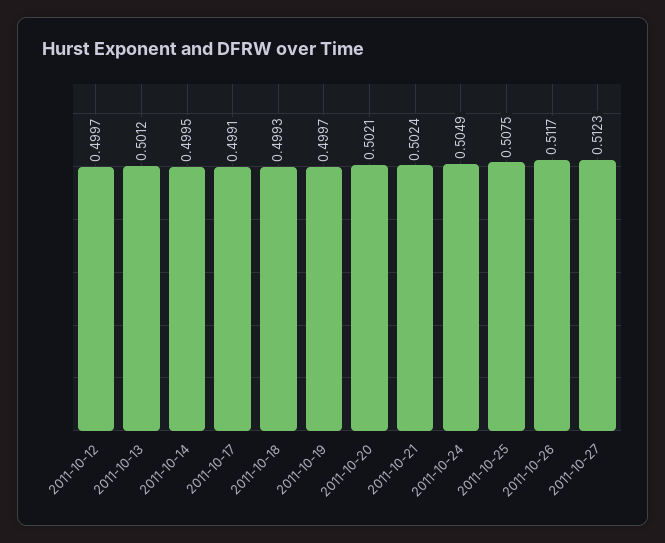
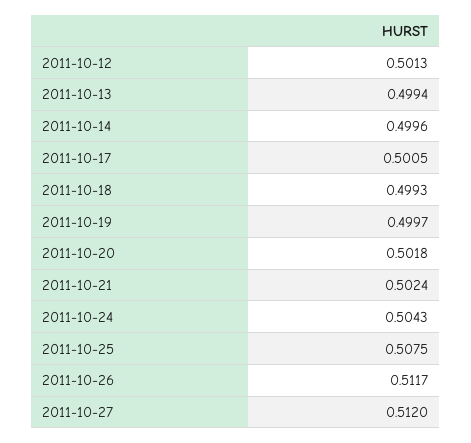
  {
-   "2011-10-12": 0.4997,
+   "2011-10-12": 0.5013,
-   "2011-10-13": 0.5012,
+   "2011-10-13": 0.4994,
-   "2011-10-14": 0.4995,
+   "2011-10-14": 0.4996,
-   "2011-10-17": 0.4991,
+   "2011-10-17": 0.5005,
    "2011-10-18": 0.4993,
    "2011-10-19": 0.4997,
-   "2011-10-20": 0.5021,
+   "2011-10-20": 0.5018,
    "2011-10-21": 0.5024,
-   "2011-10-24": 0.5049,
+   "2011-10-24": 0.5043,
    "2011-10-25": 0.5075,
    "2011-10-26": 0.5117,
-   "2011-10-27": 0.5123
+   "2011-10-27": 0.512
  }

